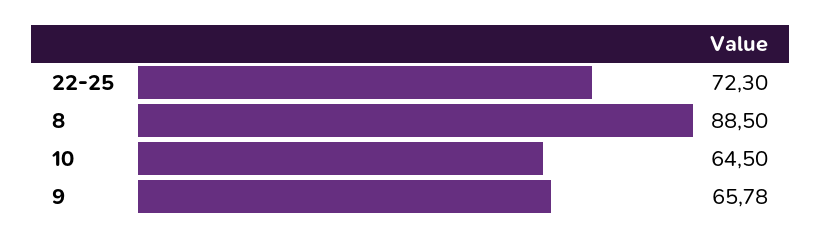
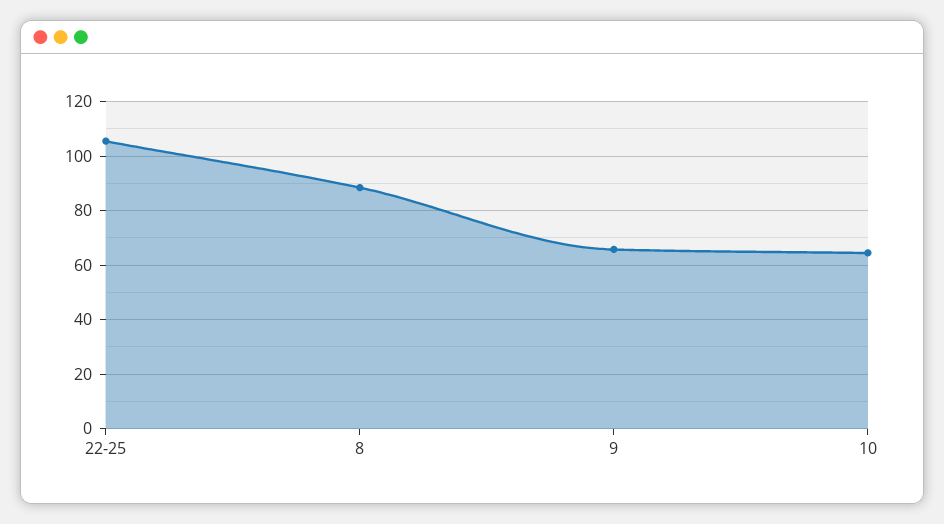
  {
-   "22-25": 72.3,
+   "22-25": 105,
    "8": 88.5,
    "10": 64.5,
    "9": 65.78
  }

